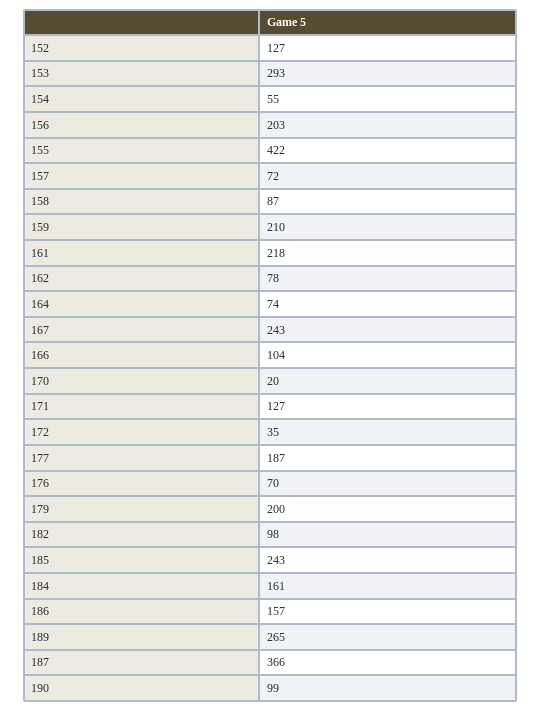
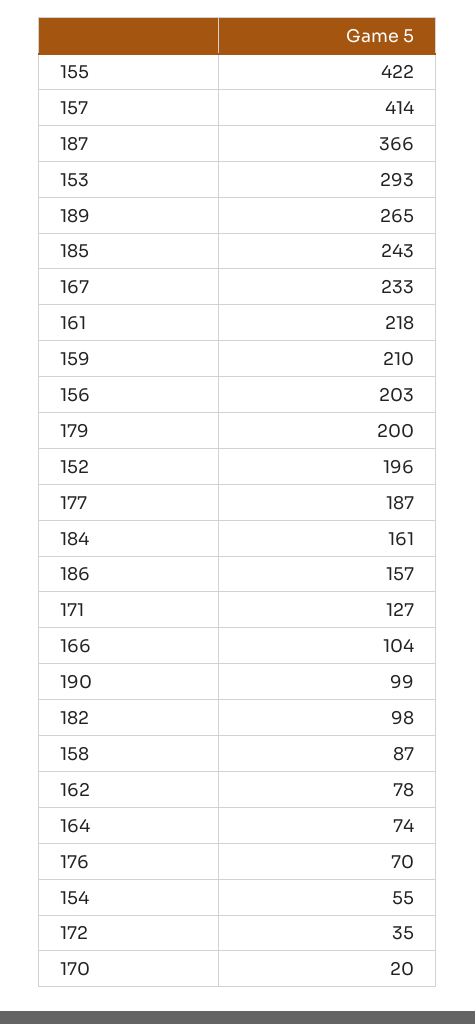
  {
-   "152": 127,
+   "152": 196,
    "153": 293,
    "154": 55,
    "156": 203,
    "155": 422,
-   "157": 72,
+   "157": 414,
    "158": 87,
    "159": 210,
    "161": 218,
    "162": 78,
    "164": 74,
-   "167": 243,
+   "167": 233,
    "166": 104,
    "170": 20,
    "171": 127,
    "172": 35,
    "177": 187,
    "176": 70,
    "179": 200,
    "182": 98,
    "185": 243,
    "184": 161,
    "186": 157,
    "189": 265,
    "187": 366,
    "190": 99
  }

